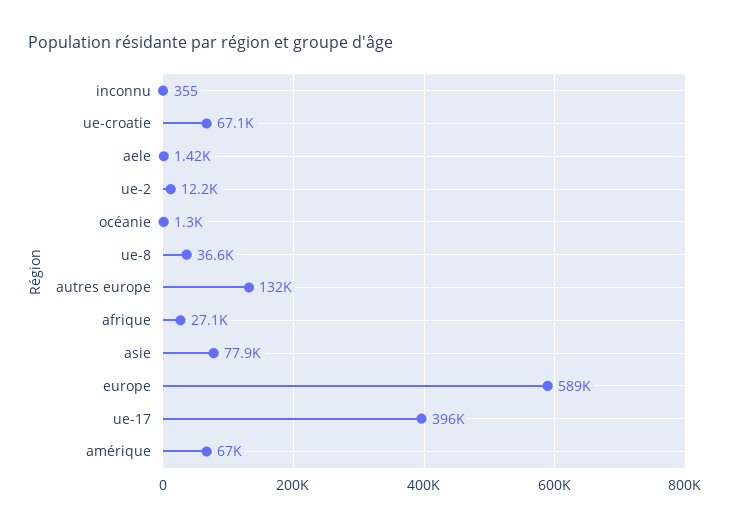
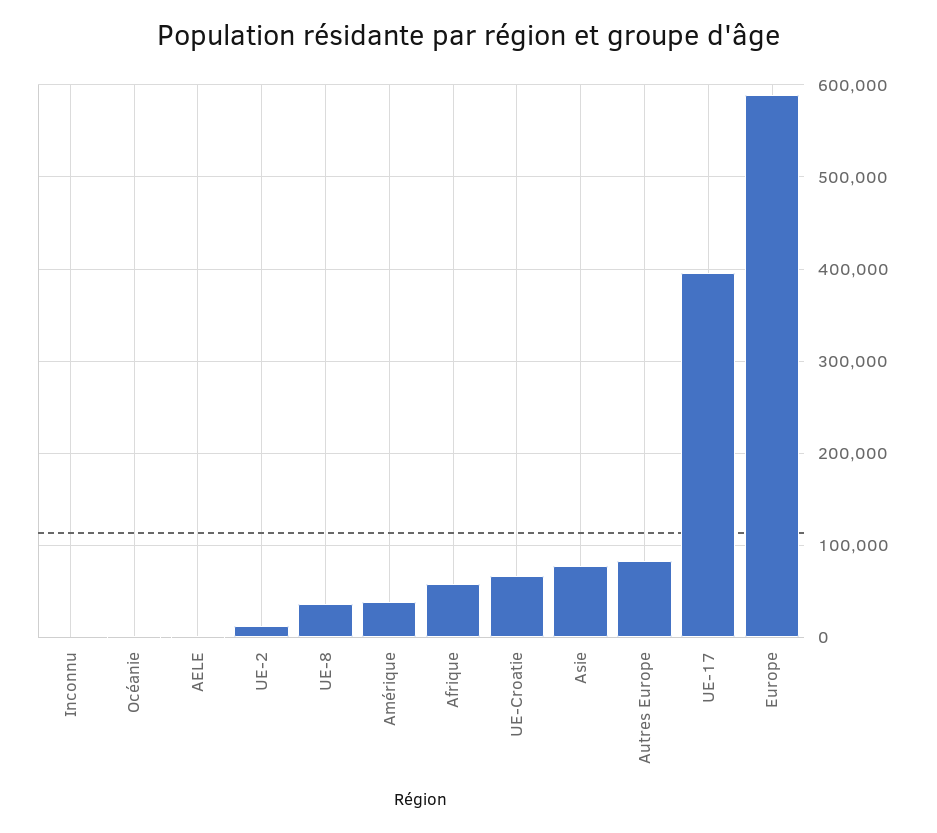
  {
    "inconnu": 355,
    "ue-croatie": 67100,
    "aele": 1420,
    "ue-2": 12200,
    "océanie": 1300,
    "ue-8": 36600,
-   "autres europe": 132000,
+   "autres europe": 80000,
-   "afrique": 27100,
+   "afrique": 60000,
    "asie": 77900,
    "europe": 589000,
    "ue-17": 396000,
-   "amérique": 67000
+   "amérique": 40000
  }

